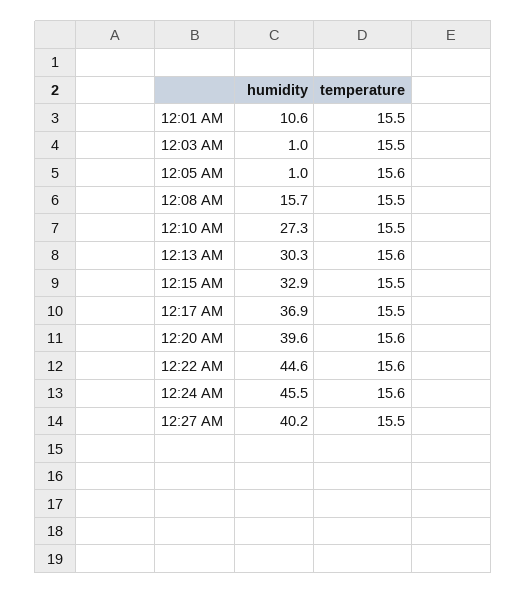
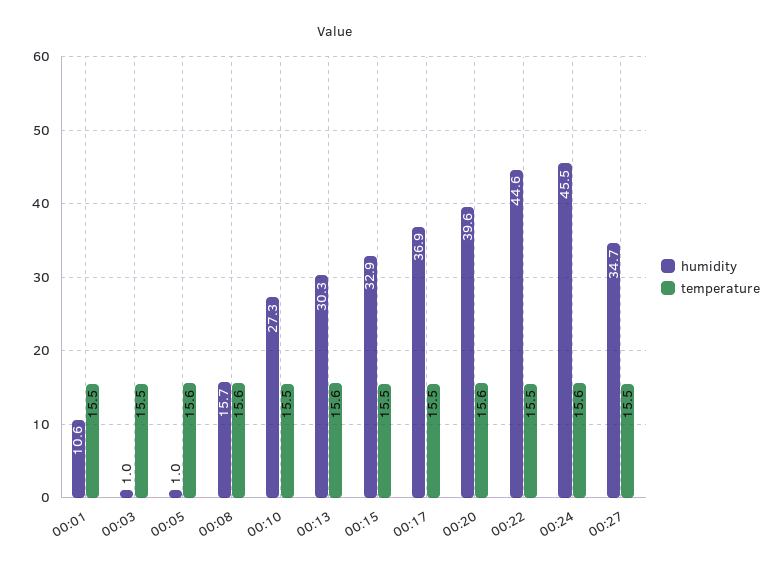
  {
    "humidity": {
      "12:01 AM": 10.6,
      "12:03 AM": 1,
      "12:05 AM": 1,
      "12:08 AM": 15.7,
      "12:10 AM": 27.3,
      "12:13 AM": 30.3,
      "12:15 AM": 32.9,
      "12:17 AM": 36.9,
      "12:20 AM": 39.6,
      "12:22 AM": 44.6,
      "12:24 AM": 45.5,
-     "12:27 AM": 40.2
+     "12:27 AM": 34.7
    },
    "temperature": {
      "12:01 AM": 15.5,
      "12:03 AM": 15.5,
      "12:05 AM": 15.6,
-     "12:08 AM": 15.5,
+     "12:08 AM": 15.6,
      "12:10 AM": 15.5,
      "12:13 AM": 15.6,
      "12:15 AM": 15.5,
      "12:17 AM": 15.5,
      "12:20 AM": 15.6,
-     "12:22 AM": 15.6,
+     "12:22 AM": 15.5,
      "12:24 AM": 15.6,
      "12:27 AM": 15.5
    }
  }

